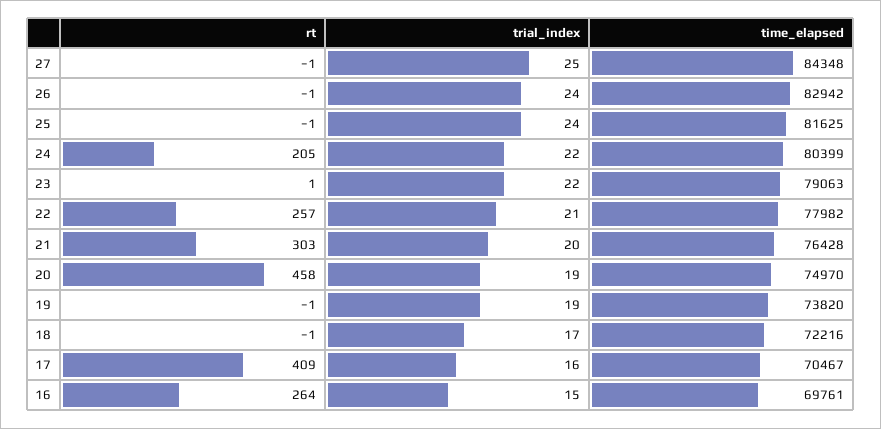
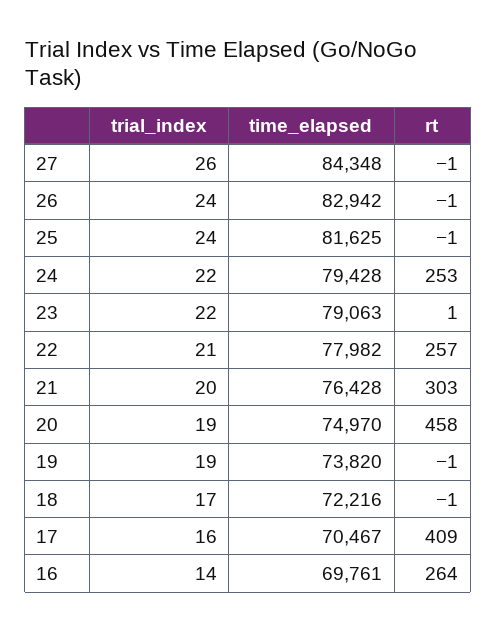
  {
    "rt": {
      "27": -1,
      "26": -1,
      "25": -1,
-     "24": 205,
+     "24": 253,
      "23": 1,
      "22": 257,
      "21": 303,
      "20": 458,
      "19": -1,
      "18": -1,
      "17": 409,
      "16": 264
    },
    "trial_index": {
-     "27": 25,
+     "27": 26,
      "26": 24,
      "25": 24,
      "24": 22,
      "23": 22,
      "22": 21,
      "21": 20,
      "20": 19,
      "19": 19,
      "18": 17,
      "17": 16,
-     "16": 15
+     "16": 14
    },
    "time_elapsed": {
      "27": 84348,
      "26": 82942,
      "25": 81625,
-     "24": 80399,
+     "24": 79428,
      "23": 79063,
      "22": 77982,
      "21": 76428,
      "20": 74970,
      "19": 73820,
      "18": 72216,
      "17": 70467,
      "16": 69761
    }
  }

